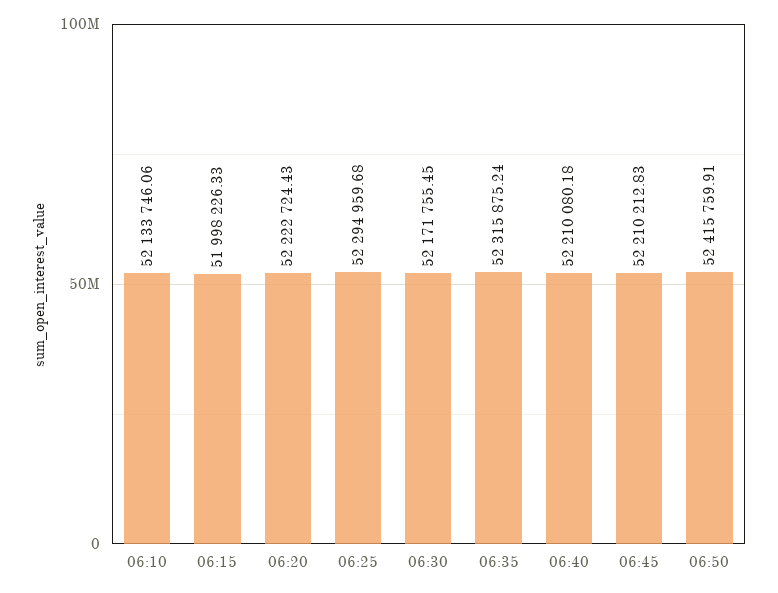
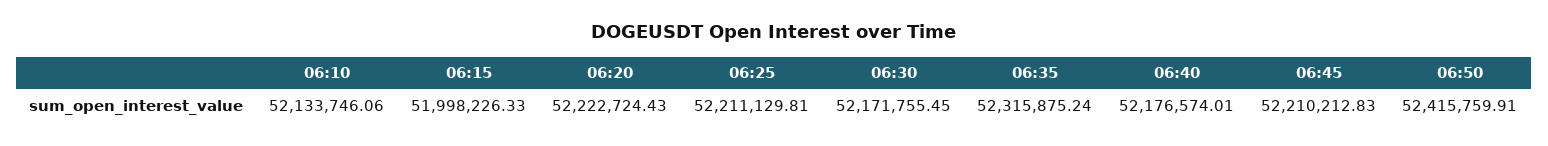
  {
    "06:10": 52133746.06,
    "06:15": 51998226.33,
    "06:20": 52222724.43,
-   "06:25": 52294959.68,
+   "06:25": 52211129.81,
    "06:30": 52171755.45,
    "06:35": 52315875.24,
-   "06:40": 52210080.18,
+   "06:40": 52176574.01,
    "06:45": 52210212.83,
    "06:50": 52415759.91
  }

